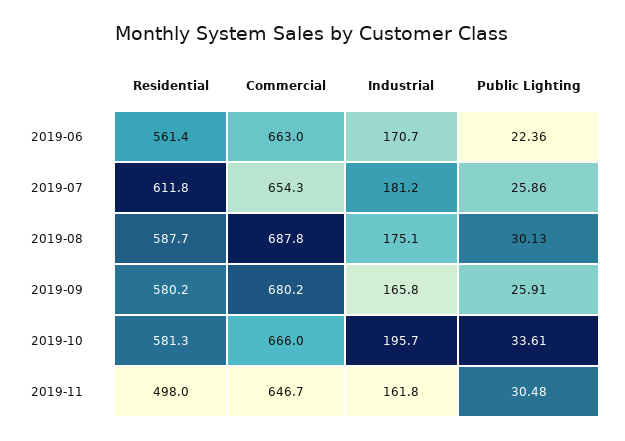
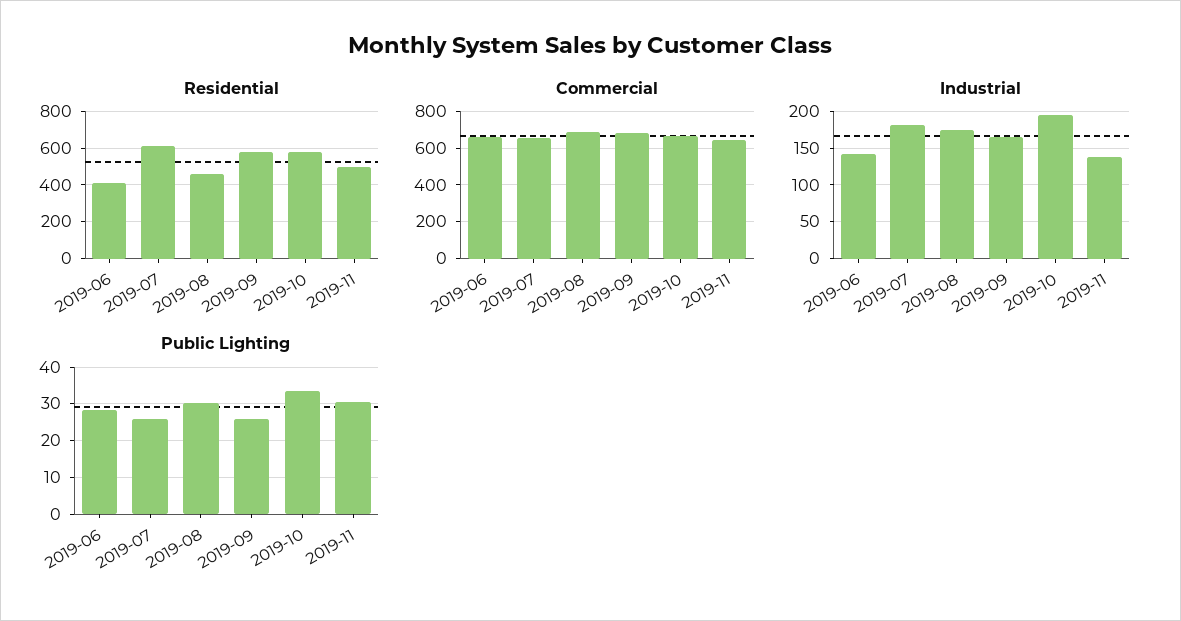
  {
    "Residential": {
-     "2019-06": 561.4,
+     "2019-06": 400,
      "2019-07": 611.8,
-     "2019-08": 587.7,
+     "2019-08": 450,
      "2019-09": 580.2,
      "2019-10": 581.3,
      "2019-11": 498
    },
    "Commercial": {
      "2019-06": 663,
      "2019-07": 654.3,
      "2019-08": 687.8,
      "2019-09": 680.2,
      "2019-10": 666,
      "2019-11": 646.7
    },
    "Industrial": {
-     "2019-06": 170.7,
+     "2019-06": 140,
      "2019-07": 181.2,
      "2019-08": 175.1,
      "2019-09": 165.8,
      "2019-10": 195.7,
-     "2019-11": 161.8
+     "2019-11": 140
    },
    "Public Lighting": {
-     "2019-06": 22.36,
+     "2019-06": 28,
      "2019-07": 25.86,
      "2019-08": 30.13,
      "2019-09": 25.91,
      "2019-10": 33.61,
      "2019-11": 30.48
    }
  }

